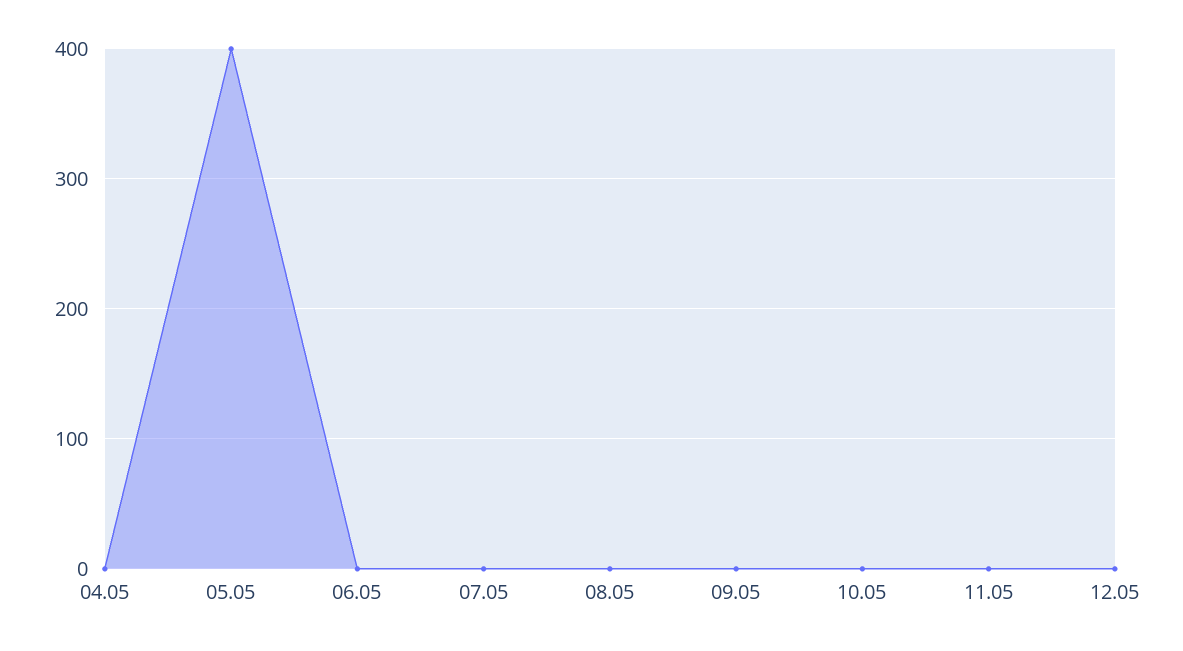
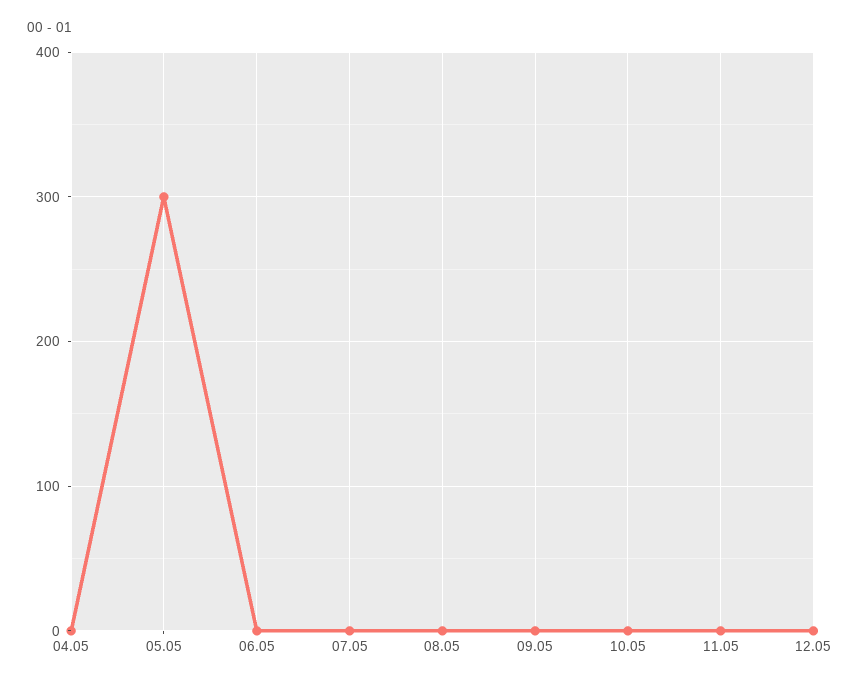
  {
    "04.05": 0,
-   "05.05": 400,
+   "05.05": 300,
    "06.05": 0,
    "07.05": 0,
    "08.05": 0,
    "09.05": 0,
    "10.05": 0,
    "11.05": 0,
    "12.05": 0
  }

